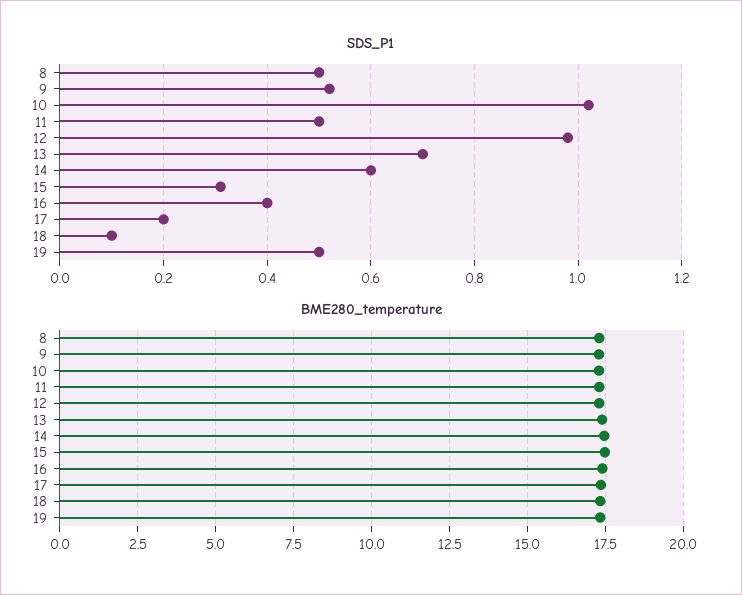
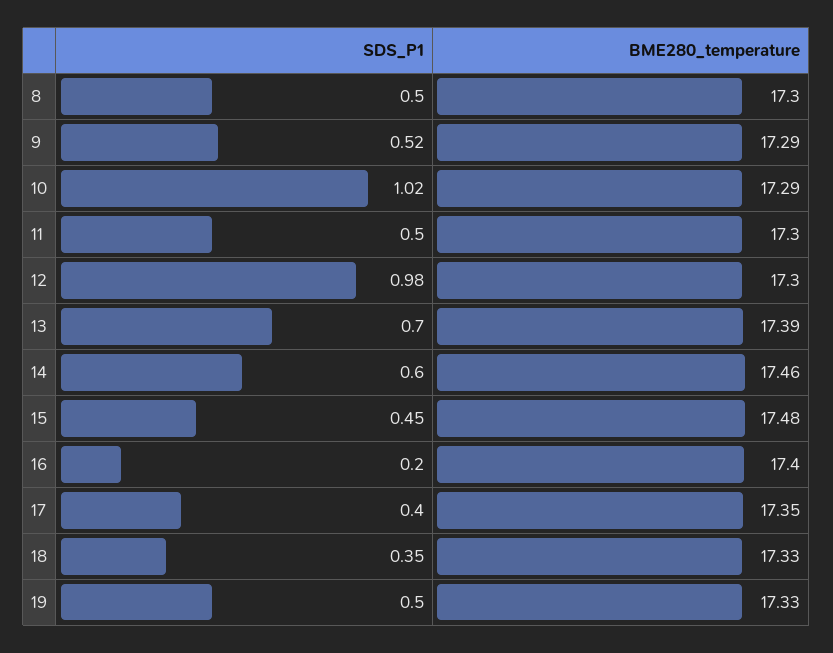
  {
    "SDS_P1": {
      "8": 0.5,
      "9": 0.52,
      "10": 1.02,
      "11": 0.5,
      "12": 0.98,
      "13": 0.7,
      "14": 0.6,
-     "15": 0.3,
+     "15": 0.45,
-     "16": 0.4,
+     "16": 0.2,
-     "17": 0.2,
+     "17": 0.4,
-     "18": 0.1,
+     "18": 0.35,
      "19": 0.5
    },
    "BME280_temperature": {
      "8": 17.3,
      "9": 17.29,
      "10": 17.29,
      "11": 17.3,
      "12": 17.3,
      "13": 17.39,
      "14": 17.46,
      "15": 17.48,
      "16": 17.4,
      "17": 17.35,
      "18": 17.33,
      "19": 17.33
    }
  }

